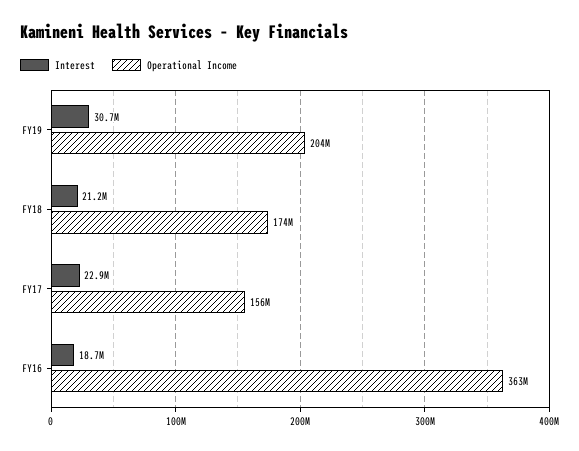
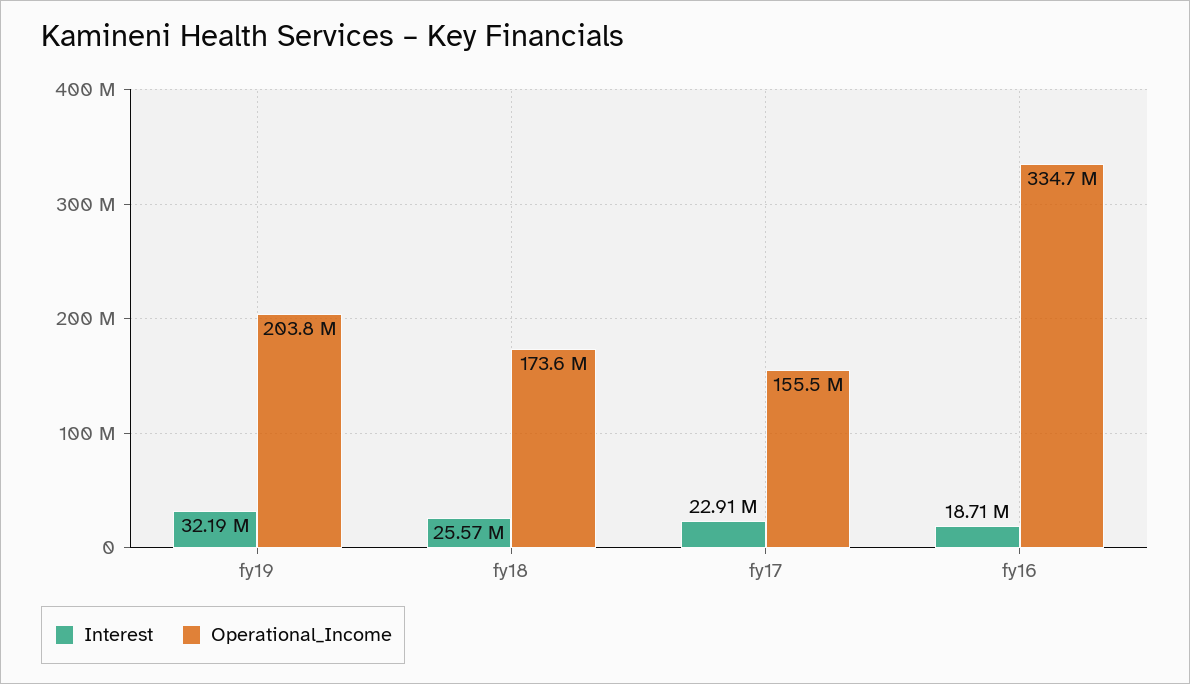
  {
    "Interest": {
-     "FY19": 30700000,
+     "FY19": 32190000,
-     "FY18": 21200000,
+     "FY18": 25570000,
      "FY17": 22910000,
      "FY16": 18710000
    },
    "Operational Income": {
      "FY19": 203800000,
      "FY18": 173600000,
      "FY17": 155500000,
-     "FY16": 363000000
+     "FY16": 334700000
    }
  }

